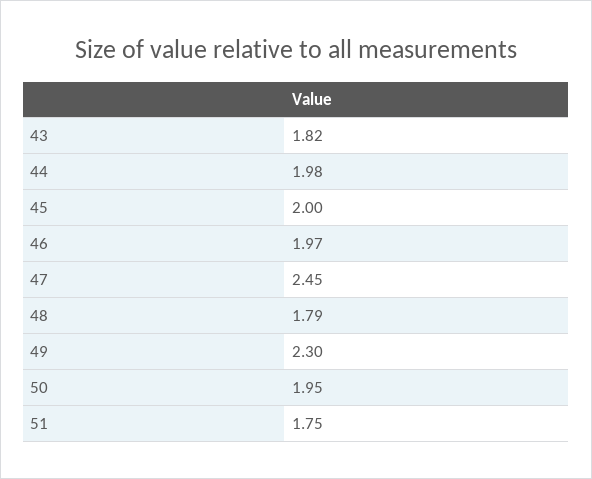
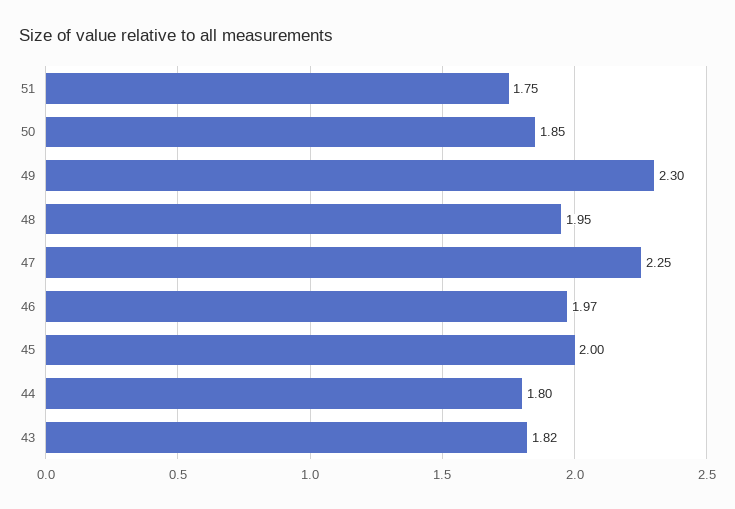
  {
    "43": 1.82,
-   "44": 1.98,
+   "44": 1.8,
    "45": 2,
    "46": 1.97,
-   "47": 2.45,
+   "47": 2.25,
-   "48": 1.79,
+   "48": 1.95,
    "49": 2.3,
-   "50": 1.95,
+   "50": 1.85,
    "51": 1.75
  }

